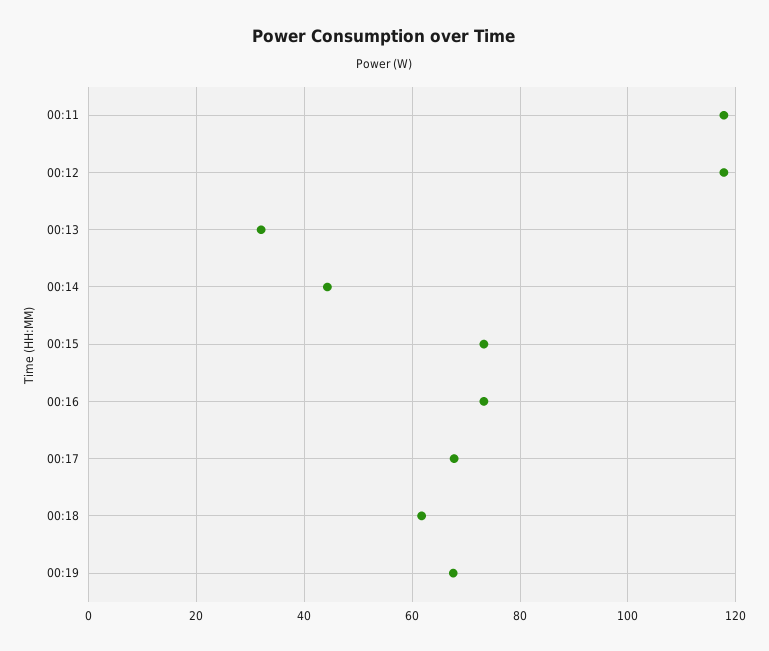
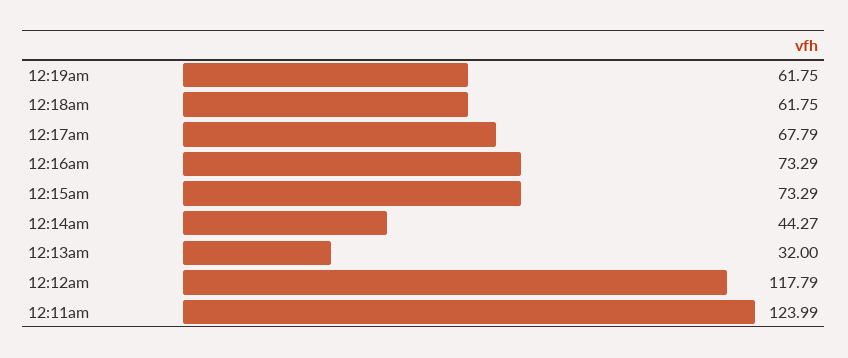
  {
-   "00:11": 118,
+   "00:11": 123.99,
    "00:12": 117.79,
    "00:13": 32,
    "00:14": 44.27,
    "00:15": 73.29,
    "00:16": 73.29,
    "00:17": 67.79,
    "00:18": 61.75,
-   "00:19": 68
+   "00:19": 61.75
  }

